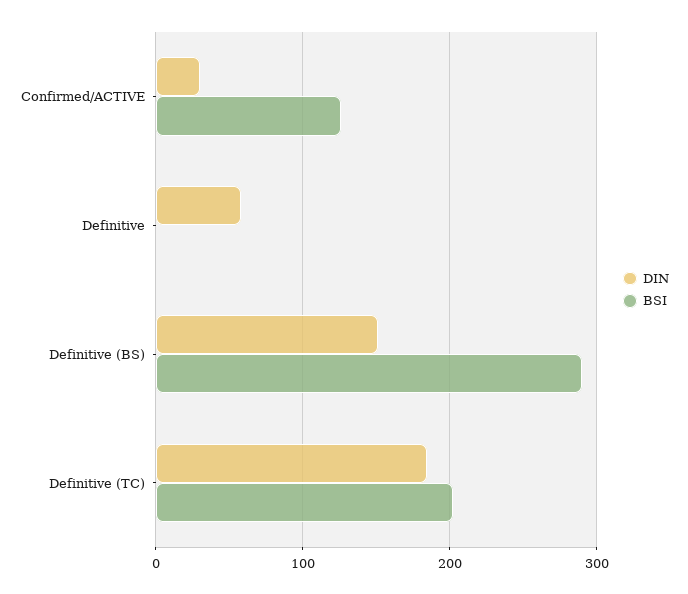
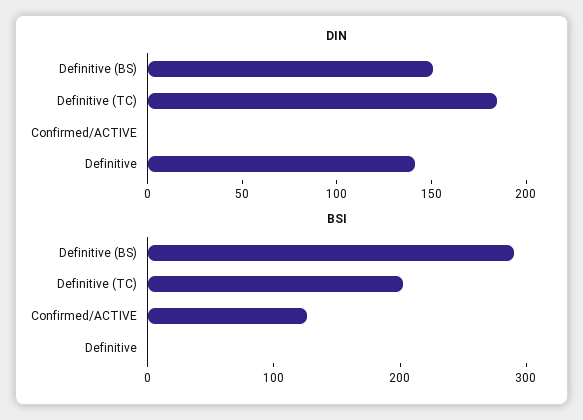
  {
    "DIN": {
-     "Confirmed/ACTIVE": 30,
+     "Confirmed/ACTIVE": 0,
-     "Definitive": 60,
+     "Definitive": 140,
      "Definitive (BS)": 150,
      "Definitive (TC)": 180
    },
    "BSI": {
      "Confirmed/ACTIVE": 130,
      "Definitive": 0,
      "Definitive (BS)": 290,
      "Definitive (TC)": 200
    }
  }

